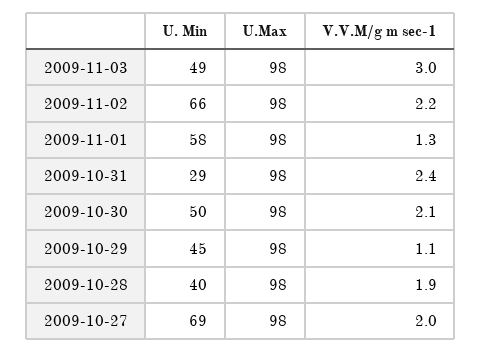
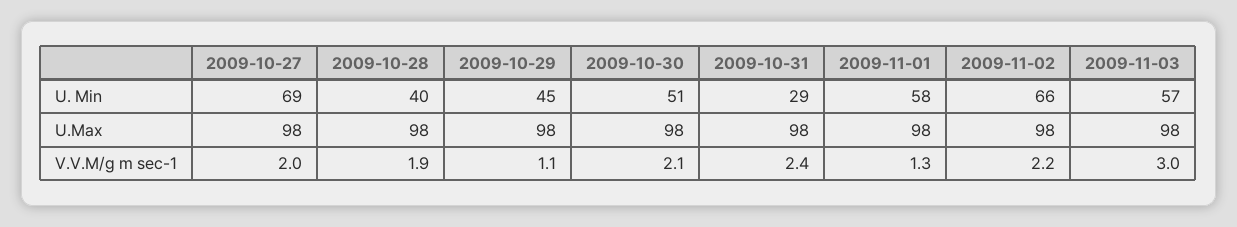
  {
    "U. Min": {
-     "2009-11-03": 49,
+     "2009-11-03": 57,
      "2009-11-02": 66,
      "2009-11-01": 58,
      "2009-10-31": 29,
-     "2009-10-30": 50,
+     "2009-10-30": 51,
      "2009-10-29": 45,
      "2009-10-28": 40,
      "2009-10-27": 69
    },
    "U.Max": {
      "2009-11-03": 98,
      "2009-11-02": 98,
      "2009-11-01": 98,
      "2009-10-31": 98,
      "2009-10-30": 98,
      "2009-10-29": 98,
      "2009-10-28": 98,
      "2009-10-27": 98
    },
    "V.V.M/g m sec-1": {
      "2009-11-03": 3,
      "2009-11-02": 2.2,
      "2009-11-01": 1.3,
      "2009-10-31": 2.4,
      "2009-10-30": 2.1,
      "2009-10-29": 1.1,
      "2009-10-28": 1.9,
      "2009-10-27": 2
    }
  }

